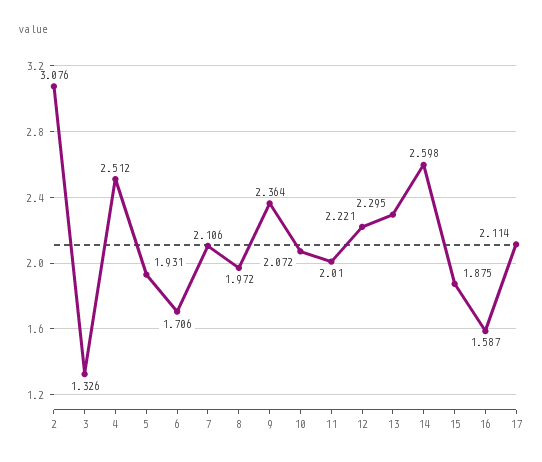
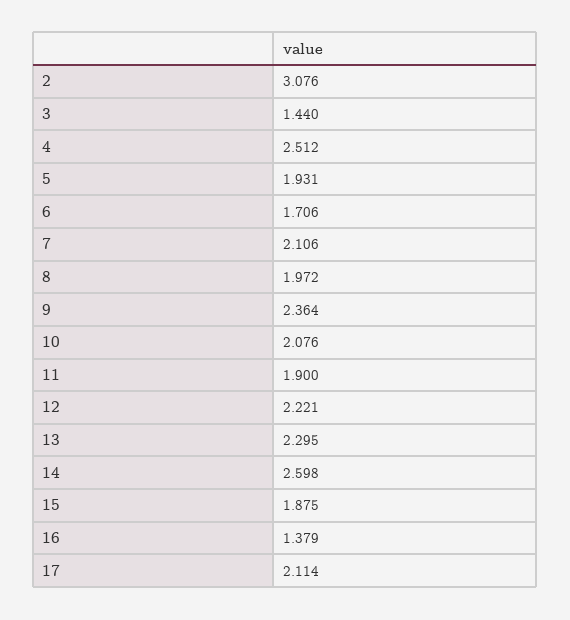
  {
    "2": 3.076,
-   "3": 1.326,
+   "3": 1.44,
    "4": 2.512,
    "5": 1.931,
    "6": 1.706,
    "7": 2.106,
    "8": 1.972,
    "9": 2.364,
-   "10": 2.072,
+   "10": 2.076,
-   "11": 2.01,
+   "11": 1.9,
    "12": 2.221,
    "13": 2.295,
    "14": 2.598,
    "15": 1.875,
-   "16": 1.587,
+   "16": 1.379,
    "17": 2.114
  }

